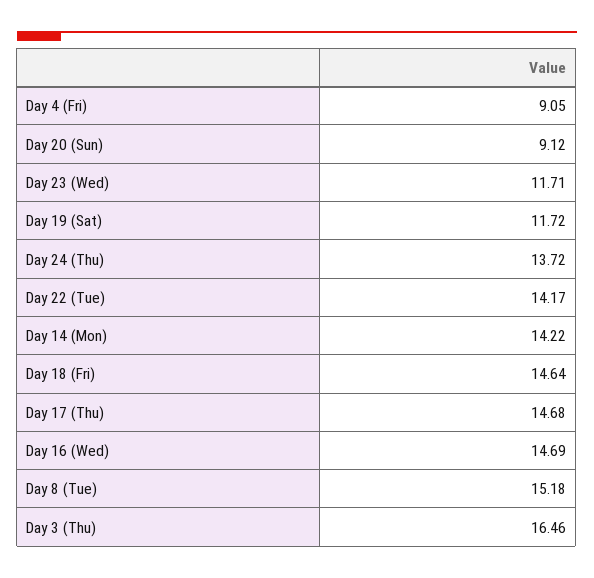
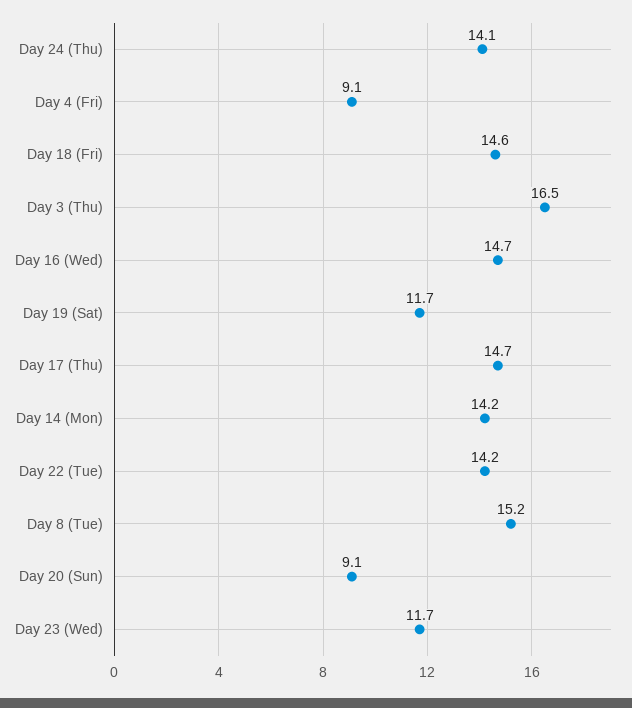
  {
    "Day 4 (Fri)": 9.05,
    "Day 20 (Sun)": 9.12,
    "Day 23 (Wed)": 11.71,
    "Day 19 (Sat)": 11.72,
-   "Day 24 (Thu)": 13.72,
+   "Day 24 (Thu)": 14.1,
    "Day 22 (Tue)": 14.17,
    "Day 14 (Mon)": 14.22,
    "Day 18 (Fri)": 14.64,
    "Day 17 (Thu)": 14.68,
    "Day 16 (Wed)": 14.69,
    "Day 8 (Tue)": 15.18,
    "Day 3 (Thu)": 16.46
  }

